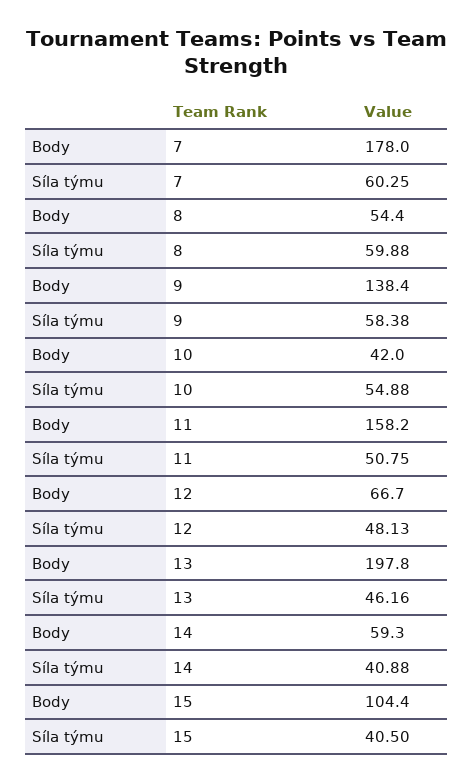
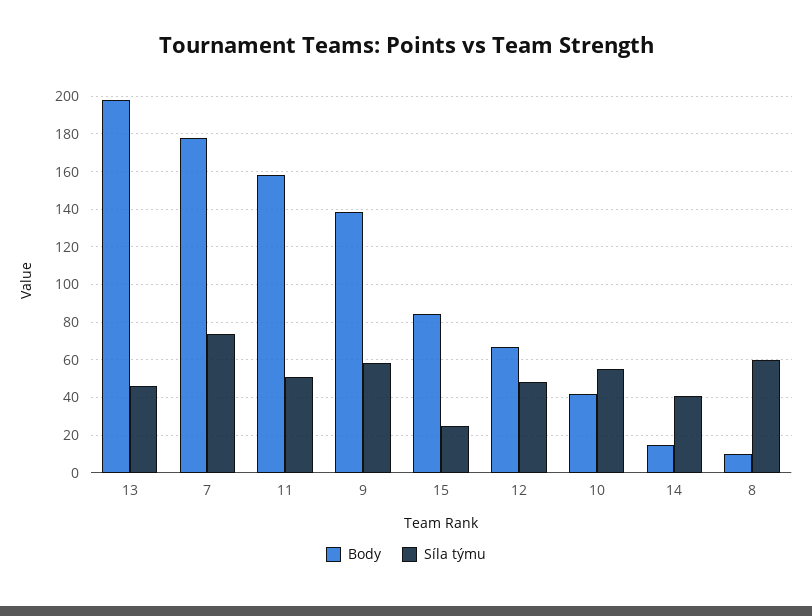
  {
    "Body": {
      "7": 178,
-     "8": 54.4,
+     "8": 10,
      "9": 138.4,
      "10": 42,
      "11": 158.2,
      "12": 66.7,
      "13": 197.8,
-     "14": 59.3,
+     "14": 15,
-     "15": 104.4
+     "15": 85
    },
    "Síla týmu": {
-     "7": 60.25,
+     "7": 75,
      "8": 59.88,
      "9": 58.38,
      "10": 54.88,
      "11": 50.75,
      "12": 48.13,
      "13": 46.16,
      "14": 40.88,
-     "15": 40.5
+     "15": 25
    }
  }

